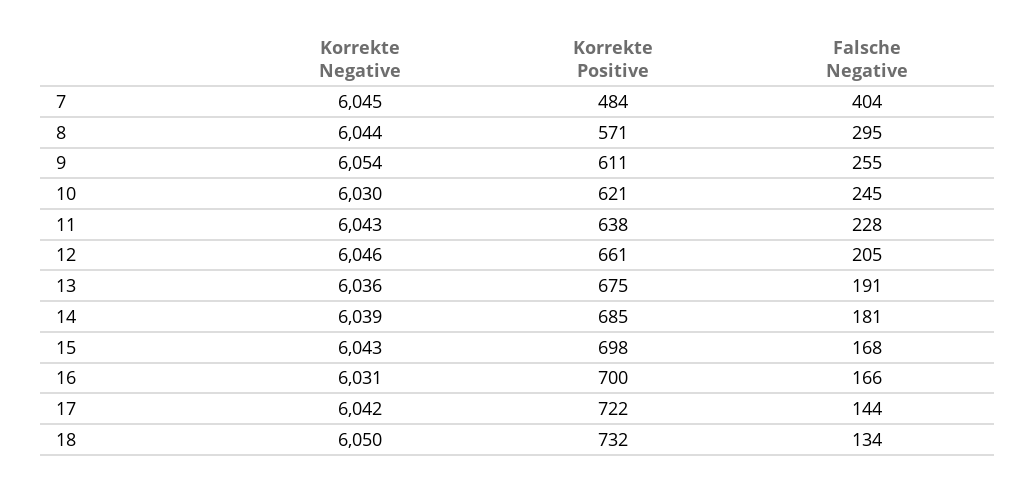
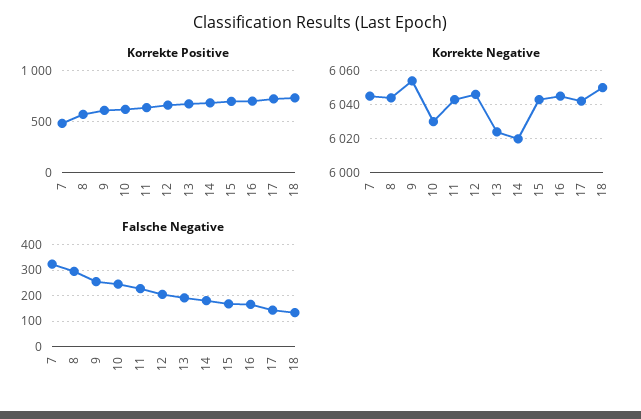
  {
    "Korrekte Negative": {
      "7": 6045,
      "8": 6044,
      "9": 6054,
      "10": 6030,
      "11": 6043,
      "12": 6046,
-     "13": 6036,
+     "13": 6025,
-     "14": 6039,
+     "14": 6020,
      "15": 6043,
-     "16": 6031,
+     "16": 6045,
      "17": 6042,
      "18": 6050
    },
    "Korrekte Positive": {
      "7": 484,
      "8": 571,
      "9": 611,
      "10": 621,
      "11": 638,
      "12": 661,
      "13": 675,
      "14": 685,
      "15": 698,
      "16": 700,
      "17": 722,
      "18": 732
    },
    "Falsche Negative": {
-     "7": 404,
+     "7": 325,
      "8": 295,
      "9": 255,
      "10": 245,
      "11": 228,
      "12": 205,
      "13": 191,
      "14": 181,
      "15": 168,
      "16": 166,
      "17": 144,
      "18": 134
    }
  }

